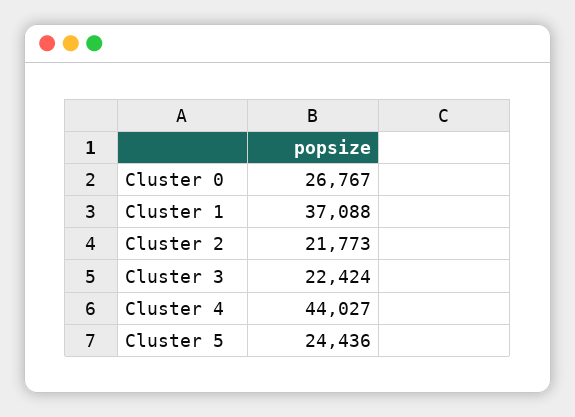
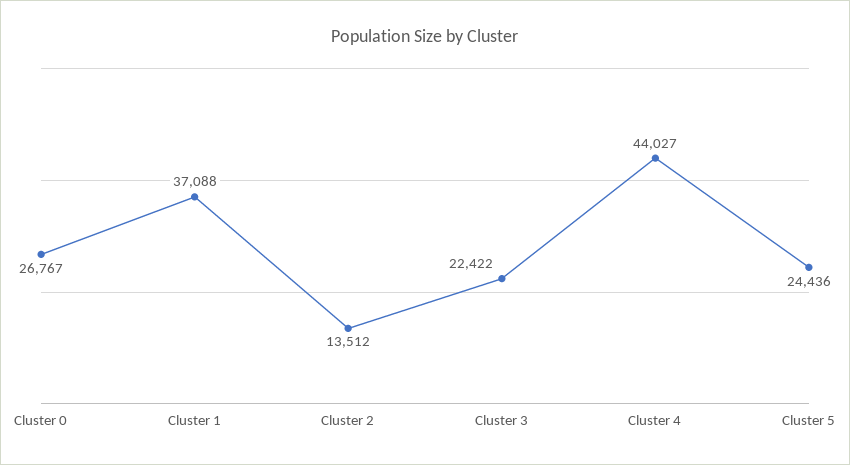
  {
    "Cluster 0": 26767,
    "Cluster 1": 37088,
-   "Cluster 2": 21773,
+   "Cluster 2": 13512,
-   "Cluster 3": 22424,
+   "Cluster 3": 22422,
    "Cluster 4": 44027,
    "Cluster 5": 24436
  }

